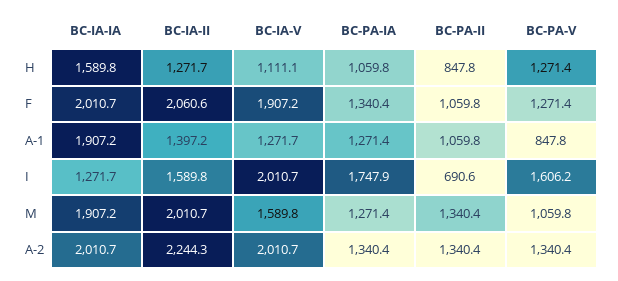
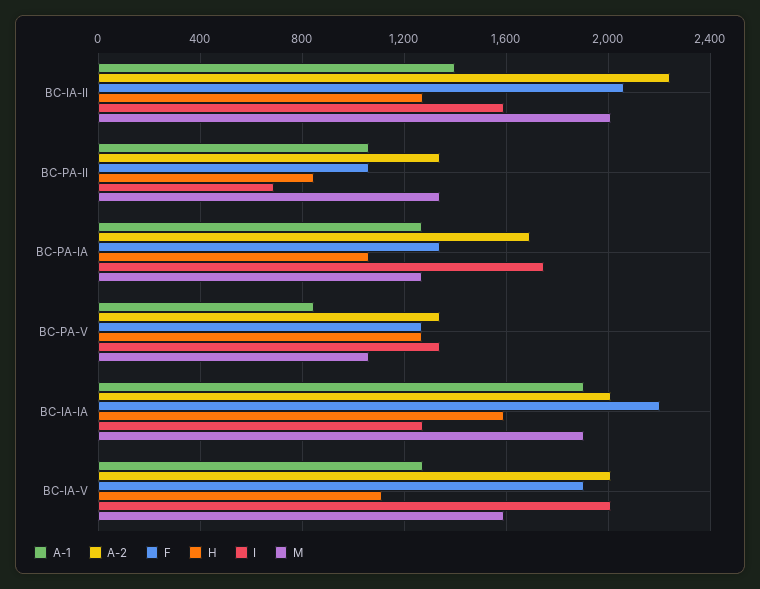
  {
    "H": {
      "BC-IA-IA": 1589.8,
      "BC-IA-II": 1271.7,
      "BC-IA-V": 1111.1,
      "BC-PA-IA": 1059.8,
      "BC-PA-II": 847.8,
      "BC-PA-V": 1271.4
    },
    "F": {
-     "BC-IA-IA": 2010.7,
+     "BC-IA-IA": 2200,
      "BC-IA-II": 2060.6,
      "BC-IA-V": 1907.2,
      "BC-PA-IA": 1340.4,
      "BC-PA-II": 1059.8,
      "BC-PA-V": 1271.4
    },
    "A-1": {
      "BC-IA-IA": 1907.2,
      "BC-IA-II": 1397.2,
      "BC-IA-V": 1271.7,
      "BC-PA-IA": 1271.4,
      "BC-PA-II": 1059.8,
      "BC-PA-V": 847.8
    },
    "I": {
      "BC-IA-IA": 1271.7,
      "BC-IA-II": 1589.8,
      "BC-IA-V": 2010.7,
      "BC-PA-IA": 1747.9,
      "BC-PA-II": 690.6,
-     "BC-PA-V": 1606.2
+     "BC-PA-V": 1350
    },
    "M": {
      "BC-IA-IA": 1907.2,
      "BC-IA-II": 2010.7,
      "BC-IA-V": 1589.8,
      "BC-PA-IA": 1271.4,
      "BC-PA-II": 1340.4,
      "BC-PA-V": 1059.8
    },
    "A-2": {
      "BC-IA-IA": 2010.7,
      "BC-IA-II": 2244.3,
      "BC-IA-V": 2010.7,
-     "BC-PA-IA": 1340.4,
+     "BC-PA-IA": 1700,
      "BC-PA-II": 1340.4,
      "BC-PA-V": 1340.4
    }
  }

